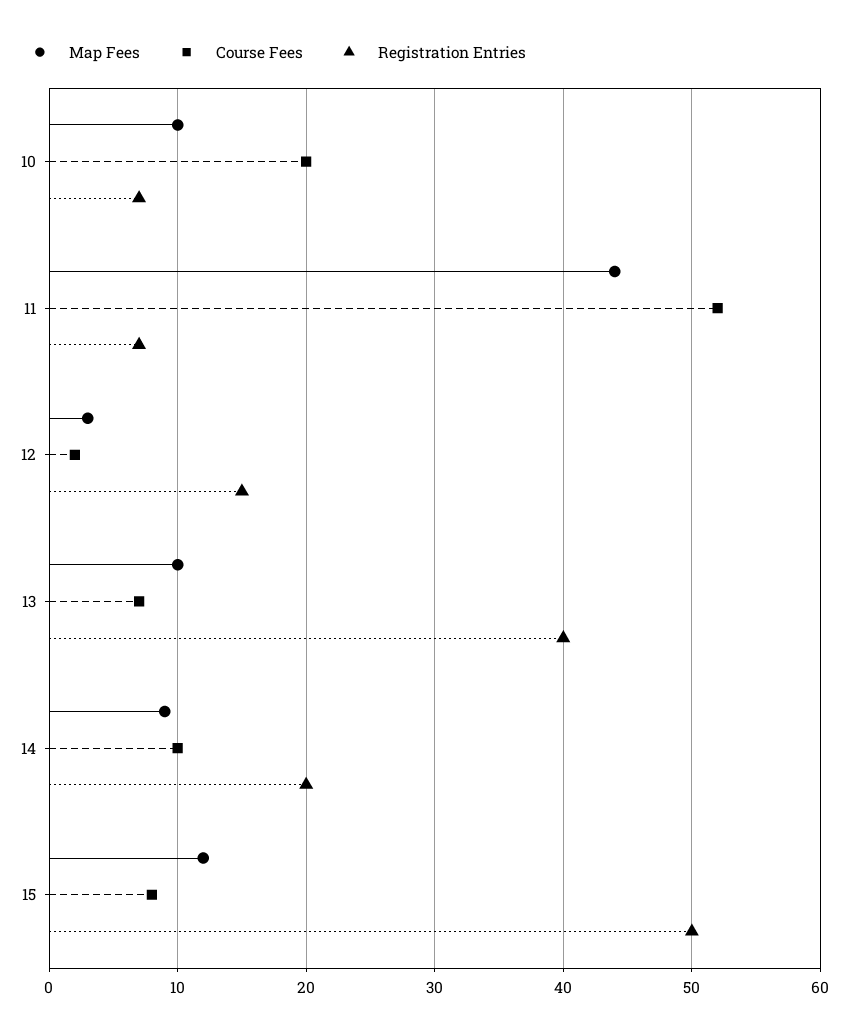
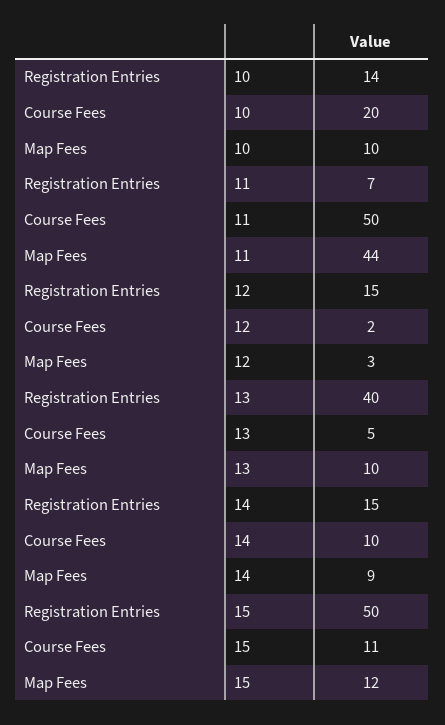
  {
    "Map Fees": {
      "10": 10,
      "11": 44,
      "12": 3,
      "13": 10,
      "14": 9,
      "15": 12
    },
    "Course Fees": {
      "10": 20,
-     "11": 52,
+     "11": 50,
      "12": 2,
-     "13": 7,
+     "13": 5,
      "14": 10,
-     "15": 8
+     "15": 11
    },
    "Registration Entries": {
-     "10": 7,
+     "10": 14,
      "11": 7,
      "12": 15,
      "13": 40,
-     "14": 20,
+     "14": 15,
      "15": 50
    }
  }

